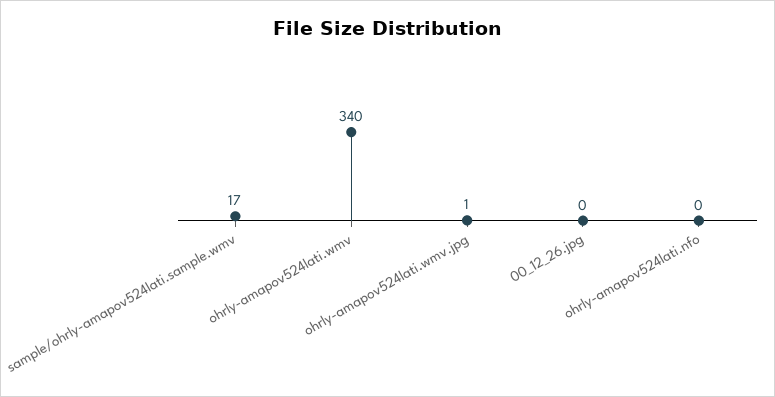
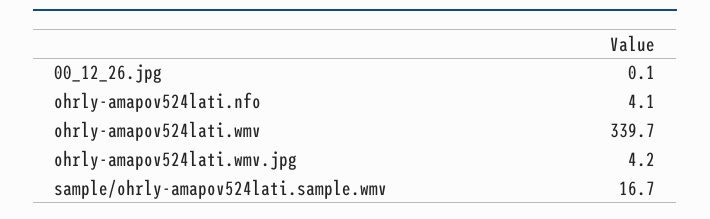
  {
    "sample/ohrly-amapov524lati.sample.wmv": 16.7,
    "ohrly-amapov524lati.wmv": 339.7,
-   "ohrly-amapov524lati.wmv.jpg": 1,
+   "ohrly-amapov524lati.wmv.jpg": 4.2,
    "00_12_26.jpg": 0.1,
-   "ohrly-amapov524lati.nfo": 0
+   "ohrly-amapov524lati.nfo": 4.1
  }

